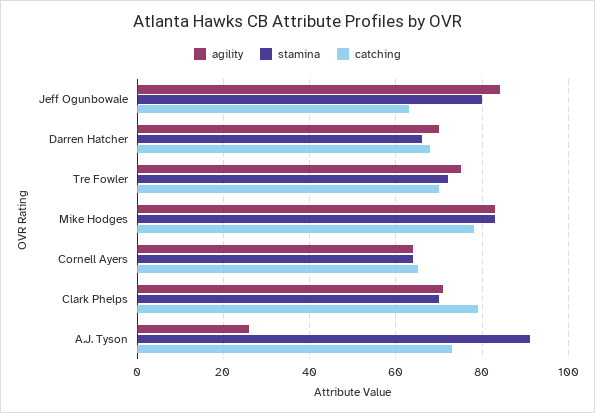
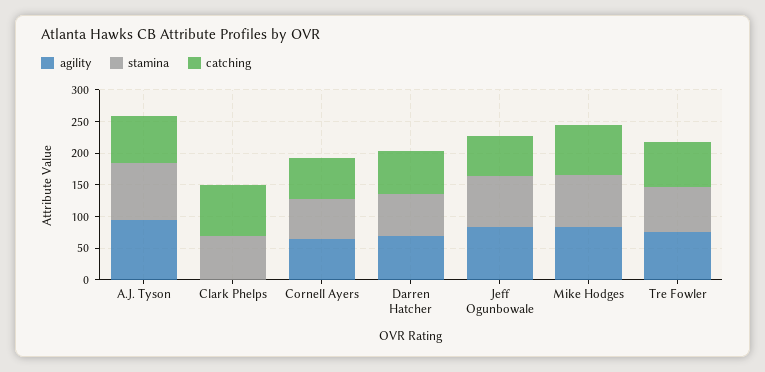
  {
    "agility": {
      "Jeff Ogunbowale": 85,
      "Darren Hatcher": 70,
      "Tre Fowler": 75,
      "Mike Hodges": 85,
      "Cornell Ayers": 65,
-     "Clark Phelps": 70,
+     "Clark Phelps": 0,
-     "A.J. Tyson": 25
+     "A.J. Tyson": 100
    },
    "stamina": {
      "Jeff Ogunbowale": 80,
      "Darren Hatcher": 65,
      "Tre Fowler": 70,
      "Mike Hodges": 85,
      "Cornell Ayers": 65,
      "Clark Phelps": 70,
      "A.J. Tyson": 90
    },
    "catching": {
      "Jeff Ogunbowale": 65,
      "Darren Hatcher": 70,
      "Tre Fowler": 70,
      "Mike Hodges": 80,
      "Cornell Ayers": 65,
      "Clark Phelps": 80,
      "A.J. Tyson": 75
    }
  }

